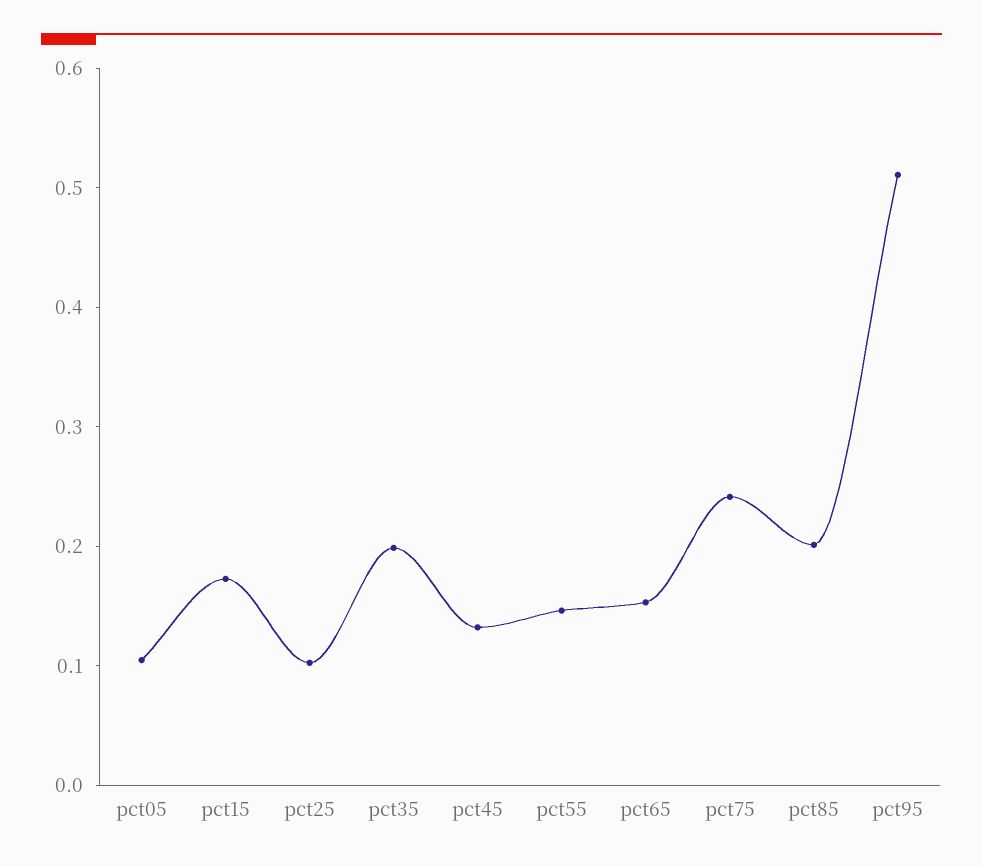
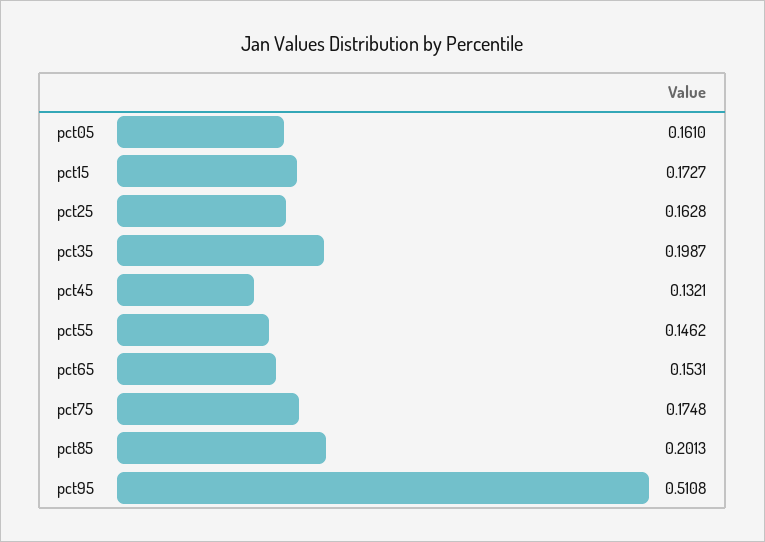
  {
-   "pct05": 0.1,
+   "pct05": 0.161,
    "pct15": 0.1727,
-   "pct25": 0.1,
+   "pct25": 0.1628,
    "pct35": 0.1987,
    "pct45": 0.1321,
    "pct55": 0.1462,
    "pct65": 0.1531,
-   "pct75": 0.24,
+   "pct75": 0.1748,
    "pct85": 0.2013,
    "pct95": 0.5108
  }

